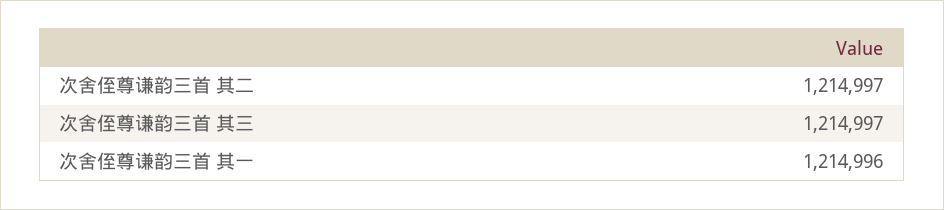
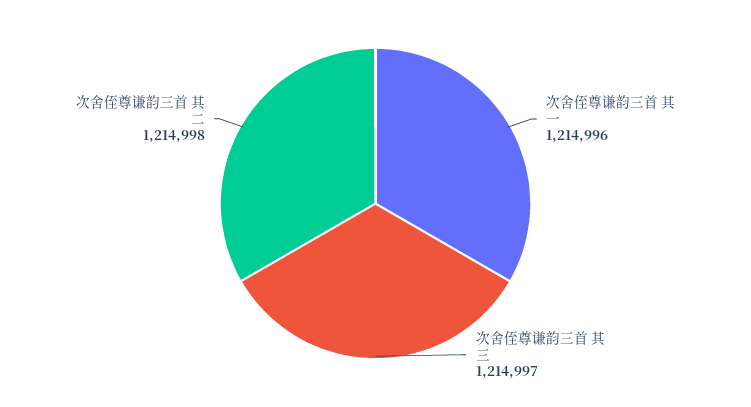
  {
-   "次舍侄尊谦韵三首 其二": 1214997,
+   "次舍侄尊谦韵三首 其二": 1214998,
    "次舍侄尊谦韵三首 其三": 1214997,
    "次舍侄尊谦韵三首 其一": 1214996
  }

